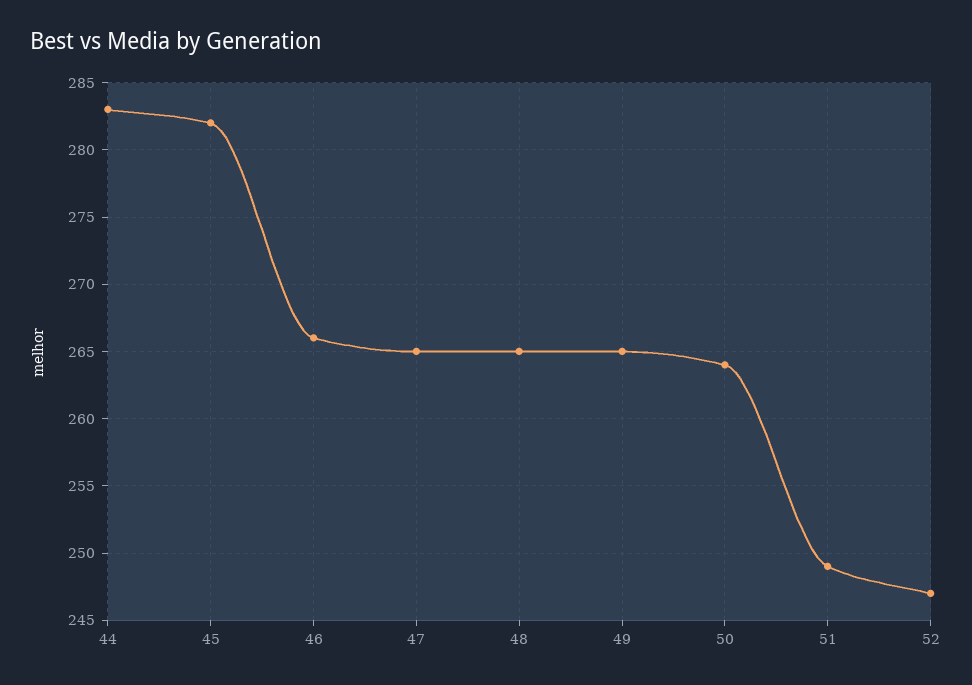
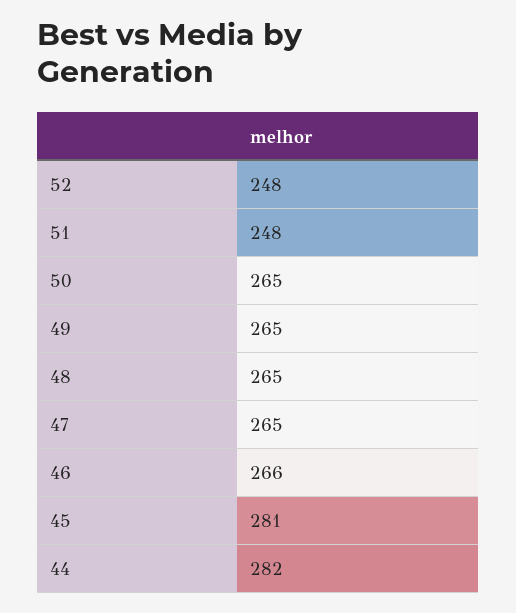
  {
-   "44": 283,
+   "44": 282,
-   "45": 282,
+   "45": 281,
    "46": 266,
    "47": 265,
    "48": 265,
    "49": 265,
-   "50": 264,
+   "50": 265,
-   "51": 249,
+   "51": 248,
-   "52": 247
+   "52": 248
  }

